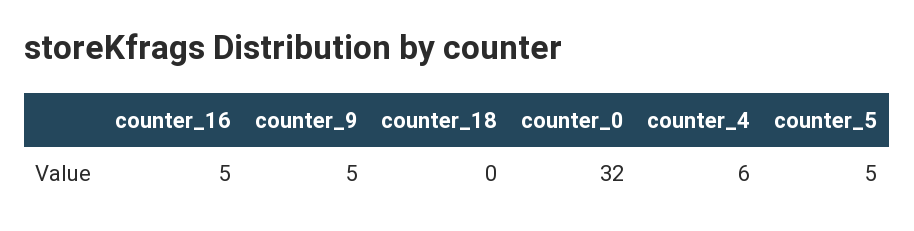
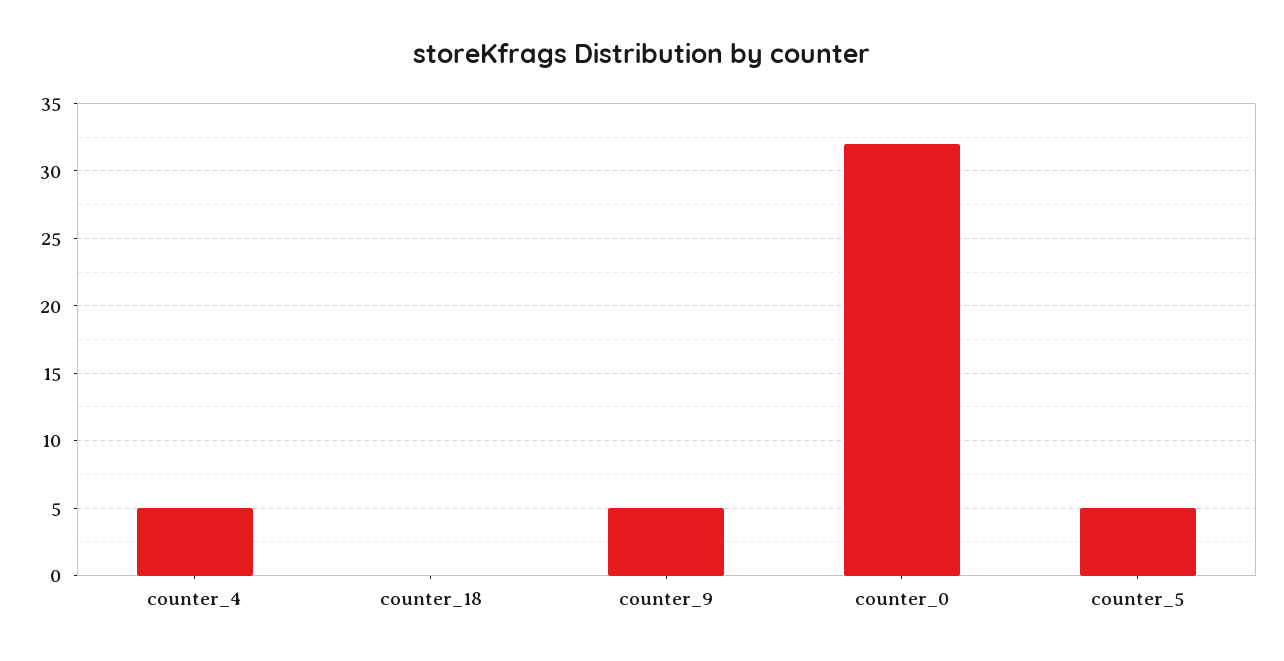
  {
-   "counter_16": 5,
    "counter_9": 5,
    "counter_18": 0,
    "counter_0": 32,
-   "counter_4": 6,
+   "counter_4": 5,
    "counter_5": 5
  }

